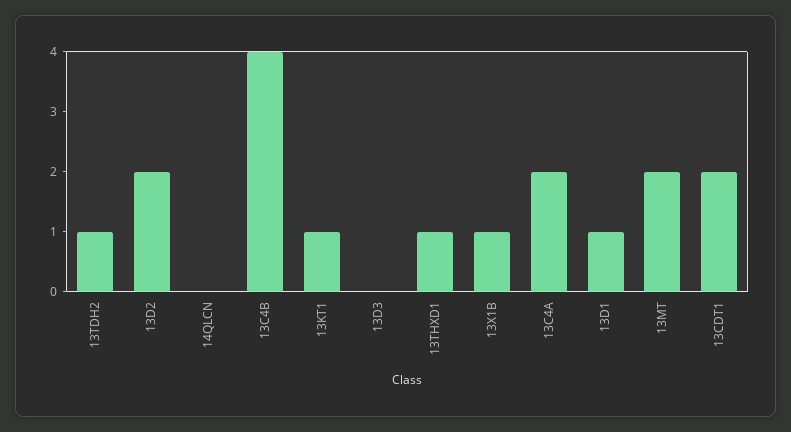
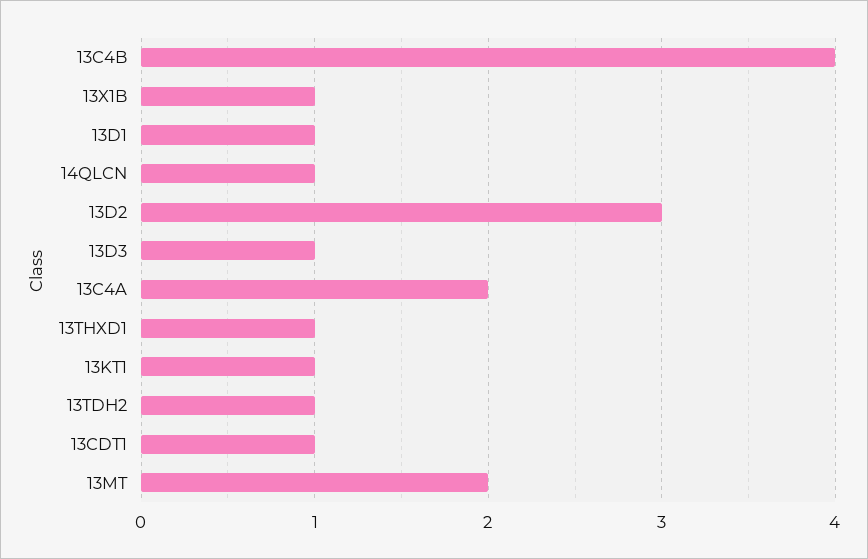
  {
    "13TDH2": 1,
-   "13D2": 2,
+   "13D2": 3,
-   "14QLCN": 0,
+   "14QLCN": 1,
    "13C4B": 4,
    "13KT1": 1,
-   "13D3": 0,
+   "13D3": 1,
    "13THXD1": 1,
    "13X1B": 1,
    "13C4A": 2,
    "13D1": 1,
    "13MT": 2,
-   "13CDT1": 2
+   "13CDT1": 1
  }

